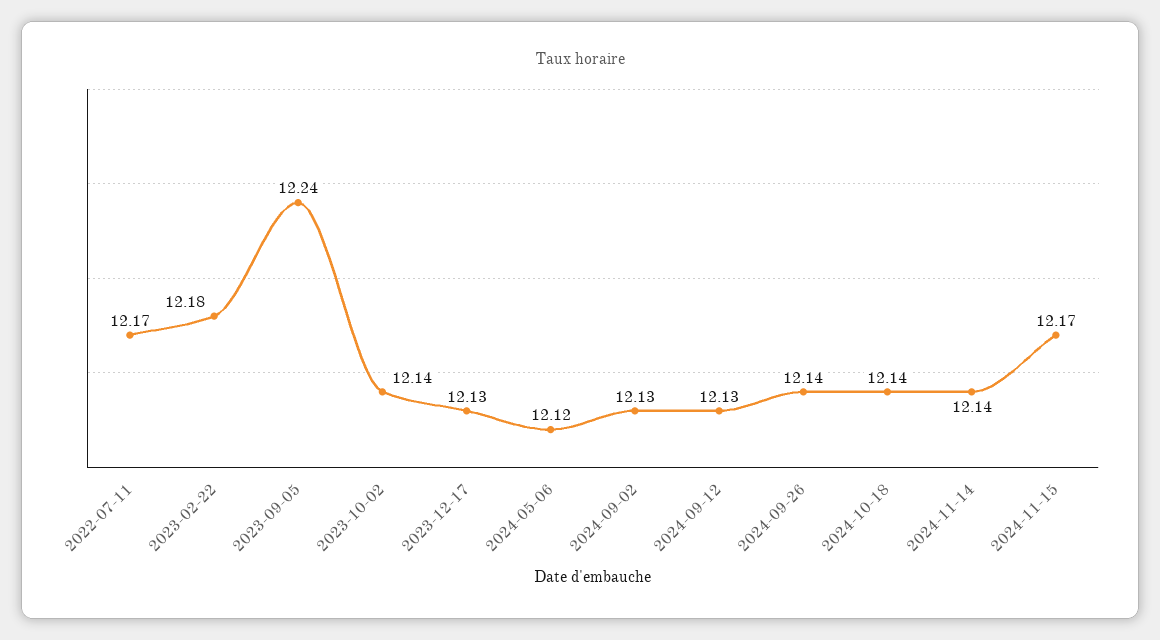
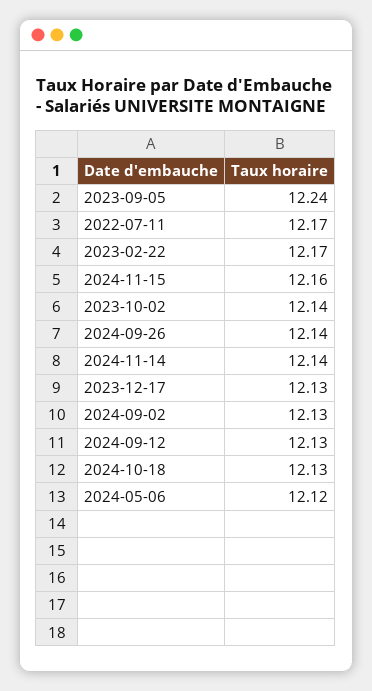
  {
    "2022-07-11": 12.17,
-   "2023-02-22": 12.18,
+   "2023-02-22": 12.17,
    "2023-09-05": 12.24,
    "2023-10-02": 12.14,
    "2023-12-17": 12.13,
    "2024-05-06": 12.12,
    "2024-09-02": 12.13,
    "2024-09-12": 12.13,
    "2024-09-26": 12.14,
-   "2024-10-18": 12.14,
+   "2024-10-18": 12.13,
    "2024-11-14": 12.14,
-   "2024-11-15": 12.17
+   "2024-11-15": 12.16
  }

